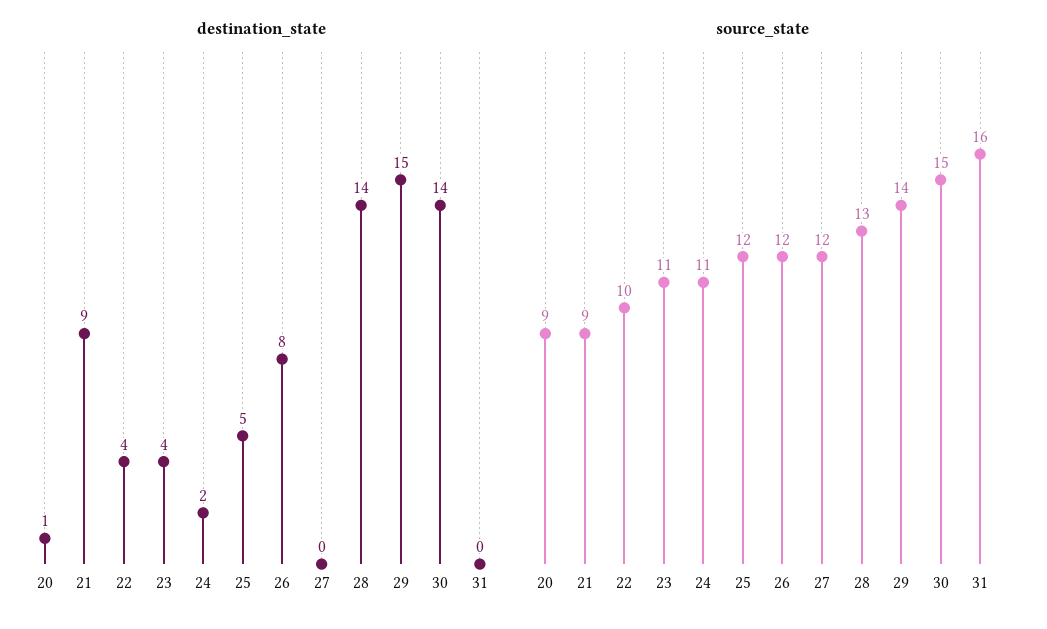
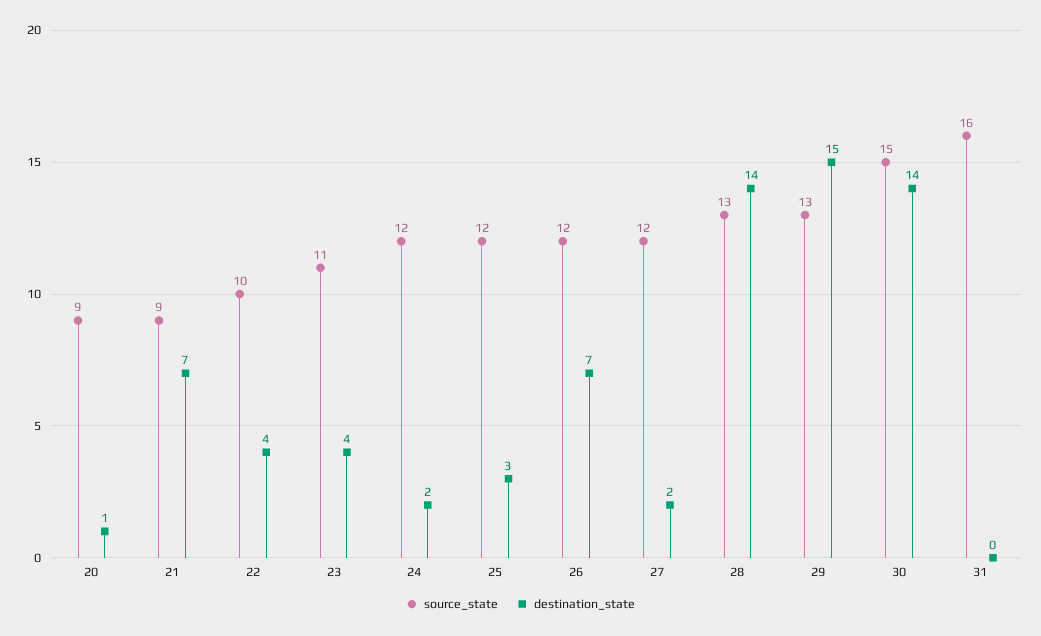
  {
    "destination_state": {
      "20": 1,
-     "21": 9,
+     "21": 7,
      "22": 4,
      "23": 4,
      "24": 2,
-     "25": 5,
+     "25": 3,
-     "26": 8,
+     "26": 7,
-     "27": 0,
+     "27": 2,
      "28": 14,
      "29": 15,
      "30": 14,
      "31": 0
    },
    "source_state": {
      "20": 9,
      "21": 9,
      "22": 10,
      "23": 11,
-     "24": 11,
+     "24": 12,
      "25": 12,
      "26": 12,
      "27": 12,
      "28": 13,
-     "29": 14,
+     "29": 13,
      "30": 15,
      "31": 16
    }
  }

